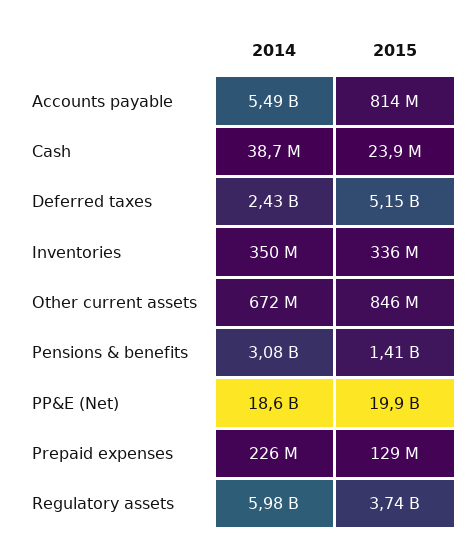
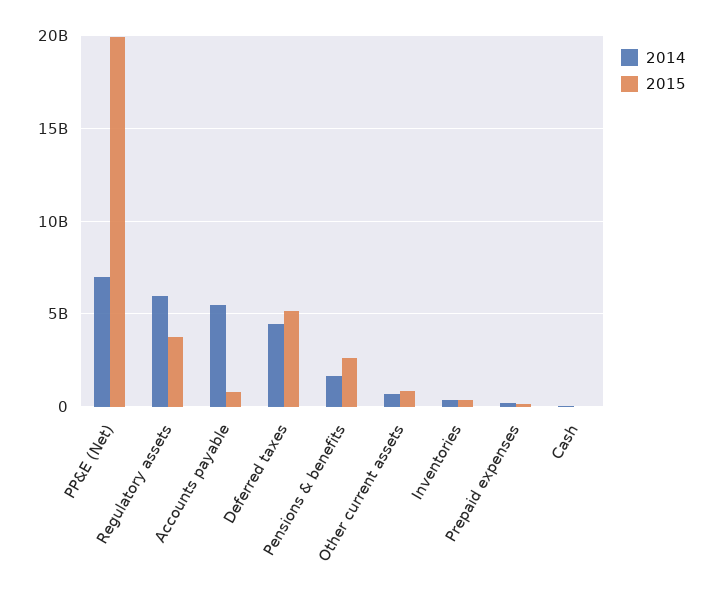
  {
    "2014": {
      "Accounts payable": 5490000000,
      "Cash": 38700000,
-     "Deferred taxes": 2430000000,
+     "Deferred taxes": 4500000000,
      "Inventories": 350000000,
      "Other current assets": 672000000,
-     "Pensions & benefits": 3080000000,
+     "Pensions & benefits": 1500000000,
-     "PP&E (Net)": 18600000000,
+     "PP&E (Net)": 7000000000,
      "Prepaid expenses": 226000000,
      "Regulatory assets": 5980000000
    },
    "2015": {
      "Accounts payable": 814000000,
      "Cash": 23900000,
      "Deferred taxes": 5150000000,
      "Inventories": 336000000,
      "Other current assets": 846000000,
-     "Pensions & benefits": 1410000000,
+     "Pensions & benefits": 2500000000,
      "PP&E (Net)": 19900000000,
      "Prepaid expenses": 129000000,
      "Regulatory assets": 3740000000
    }
  }

